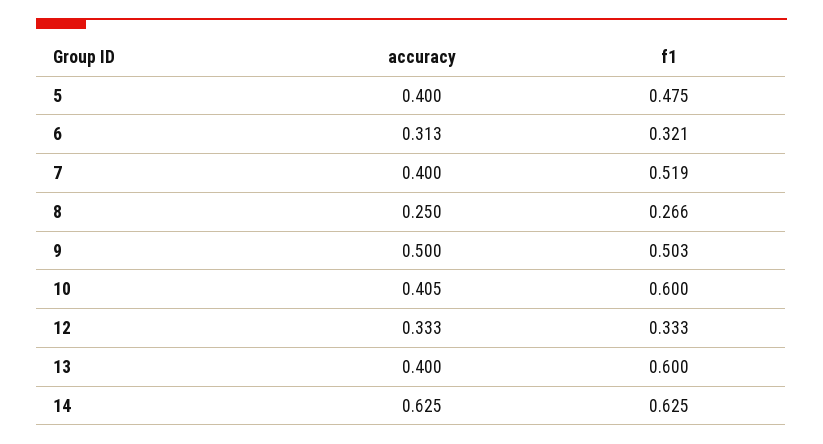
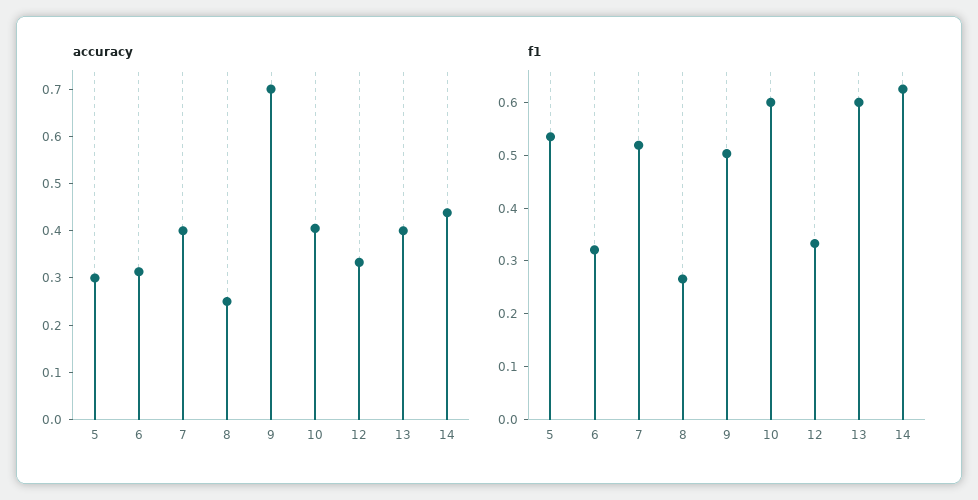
  {
    "accuracy": {
-     "5": 0.4,
+     "5": 0.3,
      "6": 0.313,
      "7": 0.4,
      "8": 0.25,
-     "9": 0.5,
+     "9": 0.7,
      "10": 0.405,
      "12": 0.333,
      "13": 0.4,
-     "14": 0.625
+     "14": 0.44
    },
    "f1": {
-     "5": 0.475,
+     "5": 0.54,
      "6": 0.321,
      "7": 0.519,
      "8": 0.266,
      "9": 0.503,
      "10": 0.6,
      "12": 0.333,
      "13": 0.6,
      "14": 0.625
    }
  }

